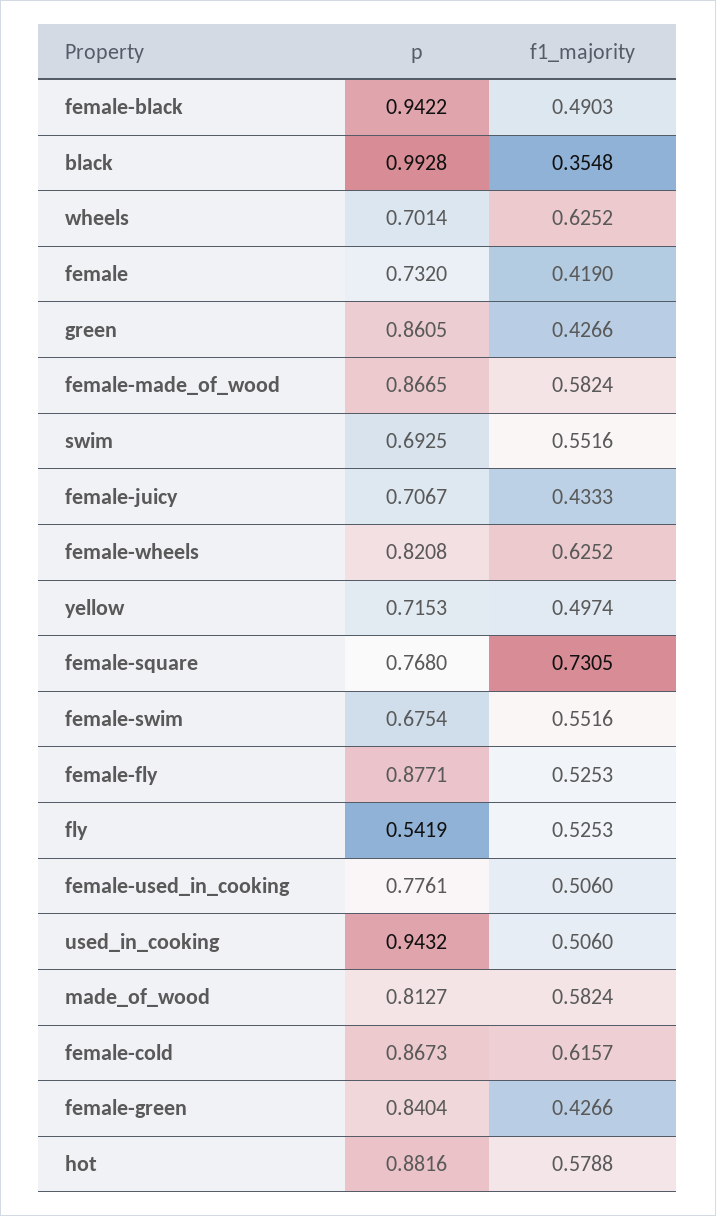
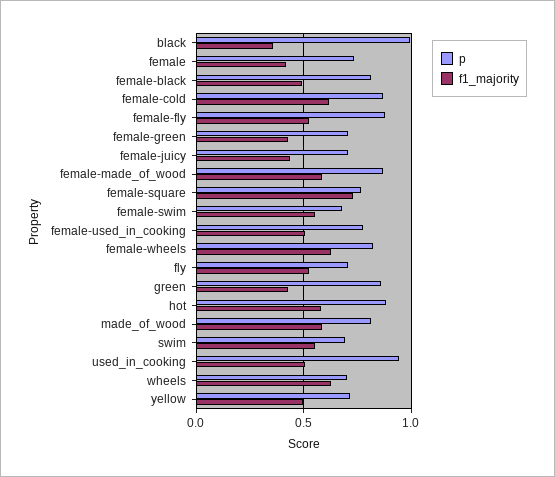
  {
    "p": {
-     "female-black": 0.9422,
+     "female-black": 0.8,
      "black": 0.9928,
      "wheels": 0.7014,
      "female": 0.732,
      "green": 0.8605,
      "female-made_of_wood": 0.8665,
      "swim": 0.6925,
      "female-juicy": 0.7067,
      "female-wheels": 0.8208,
      "yellow": 0.7153,
      "female-square": 0.768,
      "female-swim": 0.6754,
      "female-fly": 0.8771,
-     "fly": 0.5419,
+     "fly": 0.7,
      "female-used_in_cooking": 0.7761,
      "used_in_cooking": 0.9432,
      "made_of_wood": 0.8127,
      "female-cold": 0.8673,
-     "female-green": 0.8404,
+     "female-green": 0.7,
      "hot": 0.8816
    },
    "f1_majority": {
      "female-black": 0.4903,
      "black": 0.3548,
      "wheels": 0.6252,
      "female": 0.419,
      "green": 0.4266,
      "female-made_of_wood": 0.5824,
      "swim": 0.5516,
      "female-juicy": 0.4333,
      "female-wheels": 0.6252,
      "yellow": 0.4974,
      "female-square": 0.7305,
      "female-swim": 0.5516,
      "female-fly": 0.5253,
      "fly": 0.5253,
      "female-used_in_cooking": 0.506,
      "used_in_cooking": 0.506,
      "made_of_wood": 0.5824,
      "female-cold": 0.6157,
      "female-green": 0.4266,
      "hot": 0.5788
    }
  }

